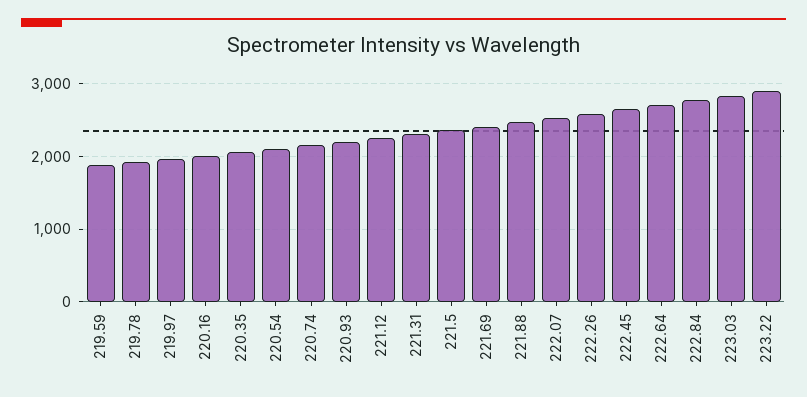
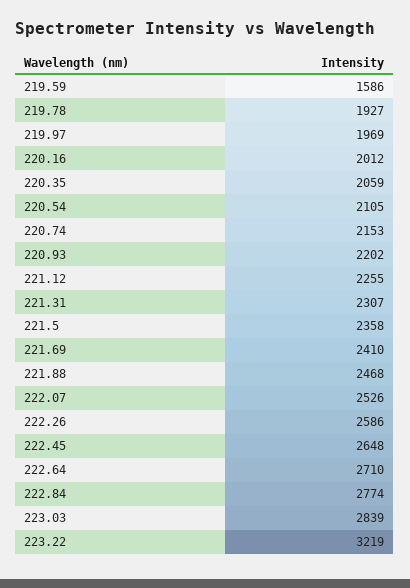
  {
-   "219.59": 1900,
+   "219.59": 1586,
    "219.78": 1927,
    "219.97": 1969,
    "220.16": 2012,
    "220.35": 2059,
    "220.54": 2105,
    "220.74": 2153,
    "220.93": 2202,
    "221.12": 2255,
    "221.31": 2307,
    "221.5": 2358,
    "221.69": 2410,
    "221.88": 2468,
    "222.07": 2526,
    "222.26": 2586,
    "222.45": 2648,
    "222.64": 2710,
    "222.84": 2774,
    "223.03": 2839,
-   "223.22": 2900
+   "223.22": 3219
  }

